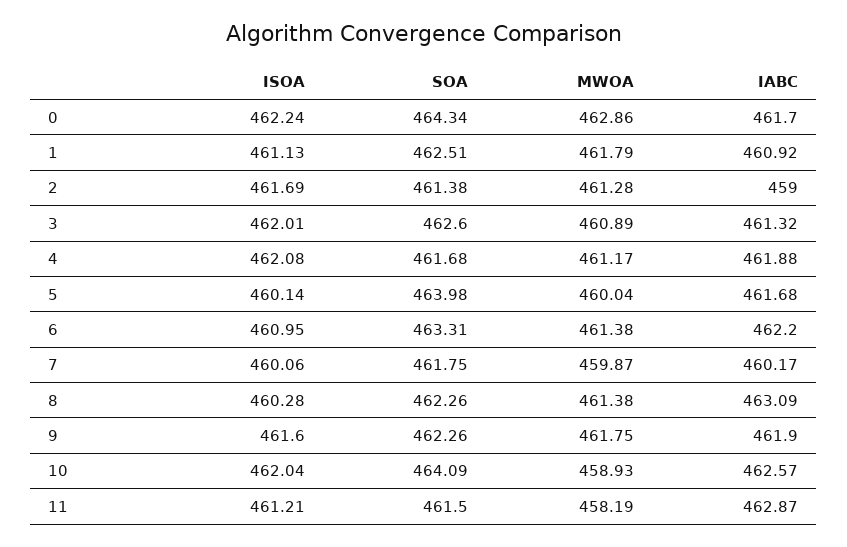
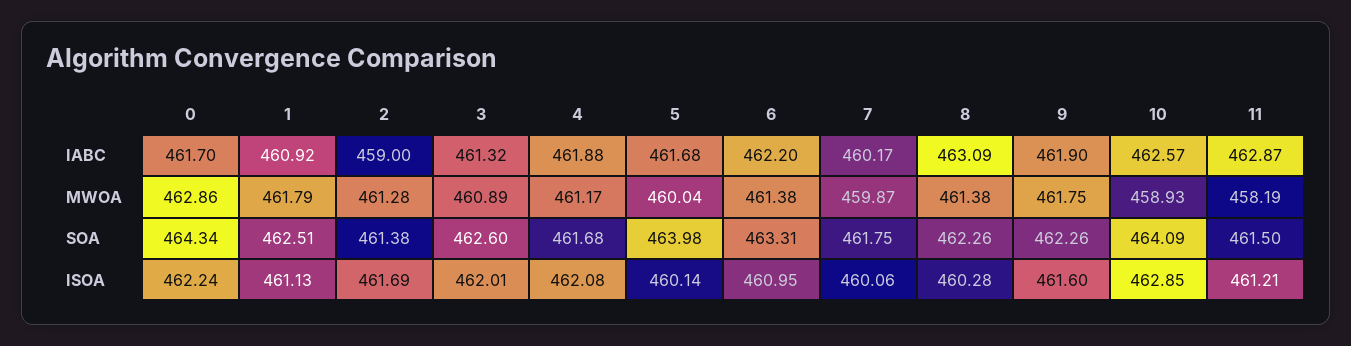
  {
    "ISOA": {
      "0": 462.24,
      "1": 461.13,
      "2": 461.69,
      "3": 462.01,
      "4": 462.08,
      "5": 460.14,
      "6": 460.95,
      "7": 460.06,
      "8": 460.28,
      "9": 461.6,
-     "10": 462.04,
+     "10": 462.85,
      "11": 461.21
    },
    "SOA": {
      "0": 464.34,
      "1": 462.51,
      "2": 461.38,
      "3": 462.6,
      "4": 461.68,
      "5": 463.98,
      "6": 463.31,
      "7": 461.75,
      "8": 462.26,
      "9": 462.26,
      "10": 464.09,
      "11": 461.5
    },
    "MWOA": {
      "0": 462.86,
      "1": 461.79,
      "2": 461.28,
      "3": 460.89,
      "4": 461.17,
      "5": 460.04,
      "6": 461.38,
      "7": 459.87,
      "8": 461.38,
      "9": 461.75,
      "10": 458.93,
      "11": 458.19
    },
    "IABC": {
      "0": 461.7,
      "1": 460.92,
      "2": 459,
      "3": 461.32,
      "4": 461.88,
      "5": 461.68,
      "6": 462.2,
      "7": 460.17,
      "8": 463.09,
      "9": 461.9,
      "10": 462.57,
      "11": 462.87
    }
  }

